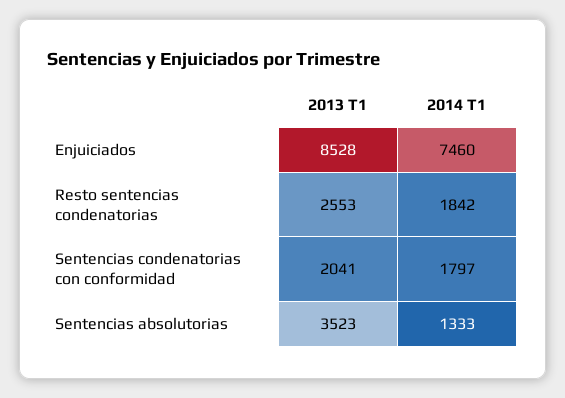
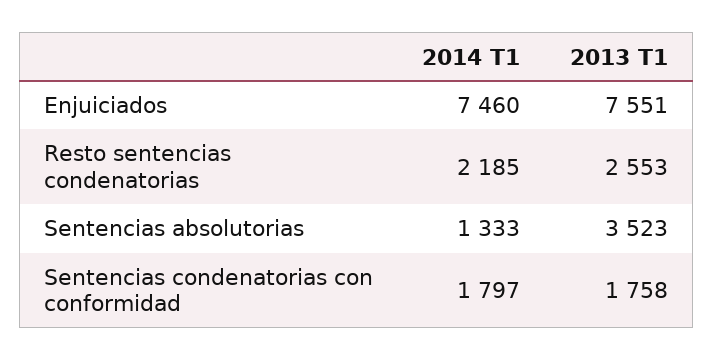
  {
    "2013 T1": {
-     "Enjuiciados": 8528,
+     "Enjuiciados": 7551,
      "Resto sentencias condenatorias": 2553,
-     "Sentencias condenatorias con conformidad": 2041,
+     "Sentencias condenatorias con conformidad": 1758,
      "Sentencias absolutorias": 3523
    },
    "2014 T1": {
      "Enjuiciados": 7460,
-     "Resto sentencias condenatorias": 1842,
+     "Resto sentencias condenatorias": 2185,
      "Sentencias condenatorias con conformidad": 1797,
      "Sentencias absolutorias": 1333
    }
  }

